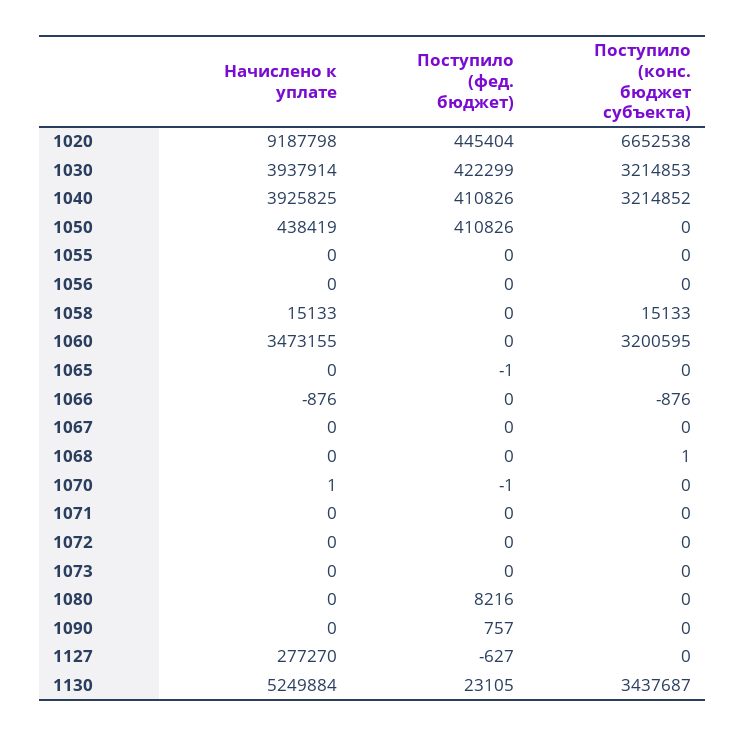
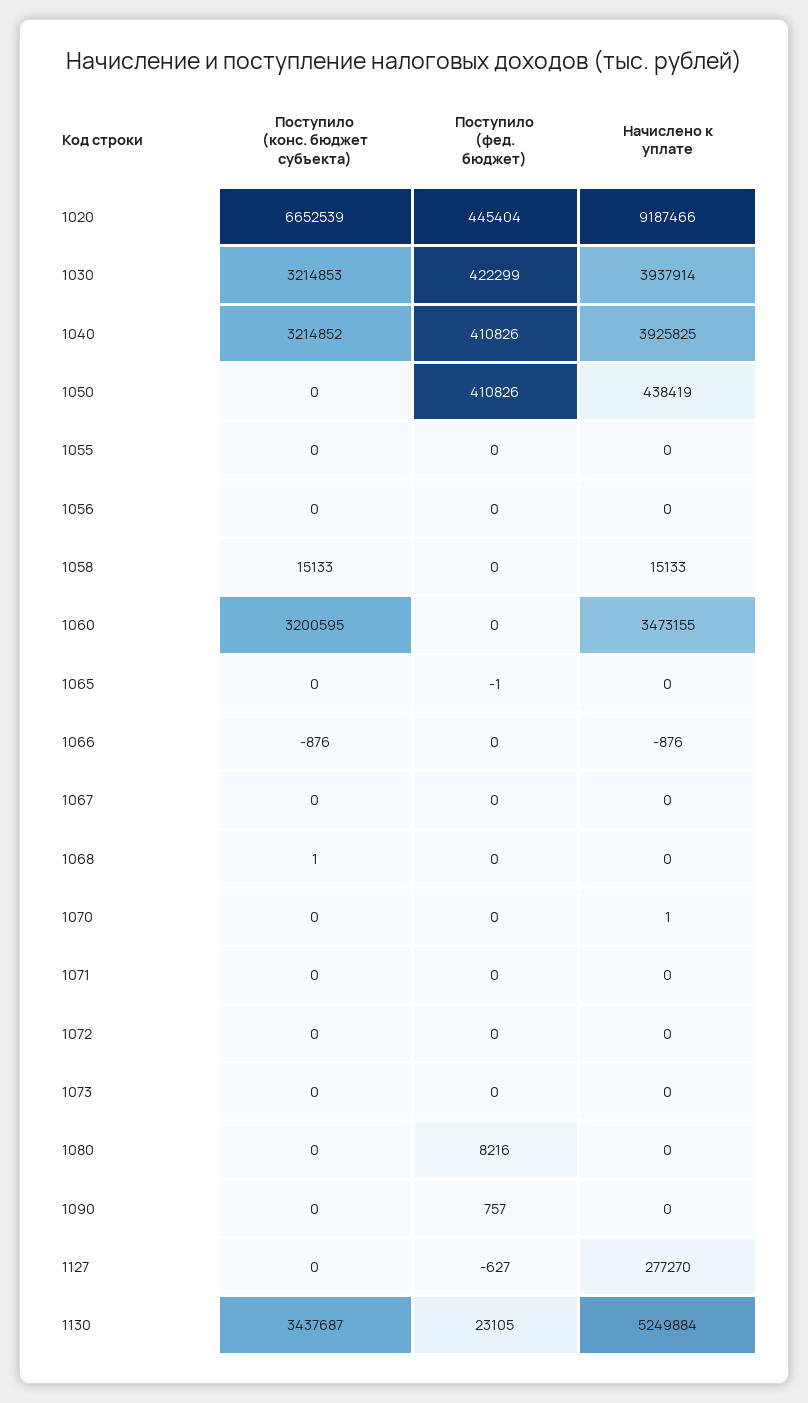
  {
    "Начислено к уплате": {
-     "1020": 9187798,
+     "1020": 9187466,
      "1030": 3937914,
      "1040": 3925825,
      "1050": 438419,
      "1055": 0,
      "1056": 0,
      "1058": 15133,
      "1060": 3473155,
      "1065": 0,
      "1066": -876,
      "1067": 0,
      "1068": 0,
      "1070": 1,
      "1071": 0,
      "1072": 0,
      "1073": 0,
      "1080": 0,
      "1090": 0,
      "1127": 277270,
      "1130": 5249884
    },
    "Поступило (фед. бюджет)": {
      "1020": 445404,
      "1030": 422299,
      "1040": 410826,
      "1050": 410826,
      "1055": 0,
      "1056": 0,
      "1058": 0,
      "1060": 0,
      "1065": -1,
      "1066": 0,
      "1067": 0,
      "1068": 0,
-     "1070": -1,
+     "1070": 0,
      "1071": 0,
      "1072": 0,
      "1073": 0,
      "1080": 8216,
      "1090": 757,
      "1127": -627,
      "1130": 23105
    },
    "Поступило (конс. бюджет субъекта)": {
-     "1020": 6652538,
+     "1020": 6652539,
      "1030": 3214853,
      "1040": 3214852,
      "1050": 0,
      "1055": 0,
      "1056": 0,
      "1058": 15133,
      "1060": 3200595,
      "1065": 0,
      "1066": -876,
      "1067": 0,
      "1068": 1,
      "1070": 0,
      "1071": 0,
      "1072": 0,
      "1073": 0,
      "1080": 0,
      "1090": 0,
      "1127": 0,
      "1130": 3437687
    }
  }

